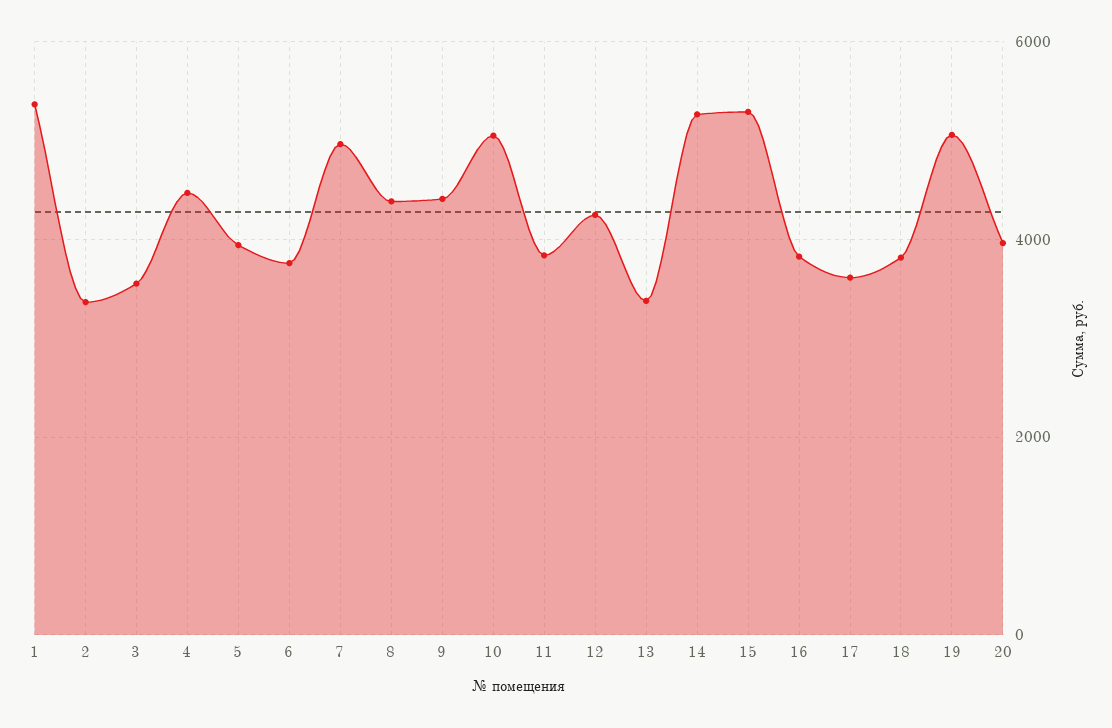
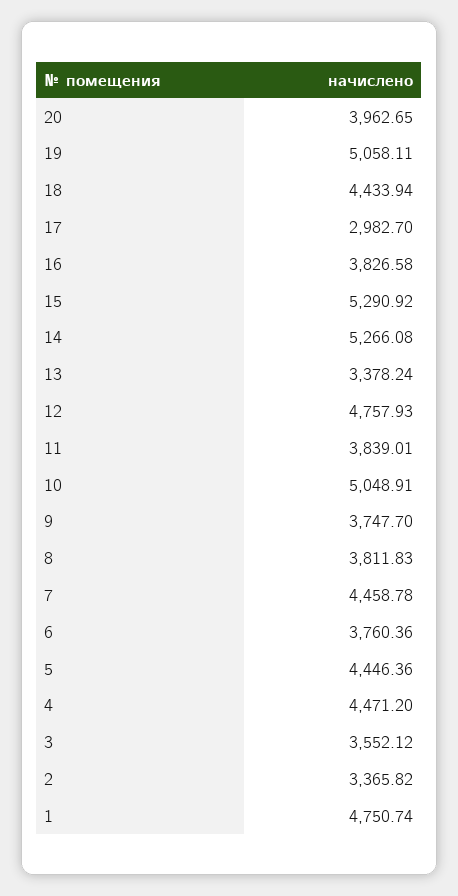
  {
-   "1": 5400,
+   "1": 4750.74,
    "2": 3365.82,
    "3": 3552.12,
    "4": 4471.2,
-   "5": 4000,
+   "5": 4446.36,
    "6": 3760.36,
-   "7": 5000,
+   "7": 4458.78,
-   "8": 4400,
+   "8": 3811.83,
-   "9": 4400,
+   "9": 3747.7,
    "10": 5048.91,
    "11": 3839.01,
-   "12": 4200,
+   "12": 4757.93,
    "13": 3378.24,
    "14": 5266.08,
    "15": 5290.92,
    "16": 3826.58,
-   "17": 3600,
+   "17": 2982.7,
-   "18": 3800,
+   "18": 4433.94,
    "19": 5058.11,
    "20": 3962.65
  }

